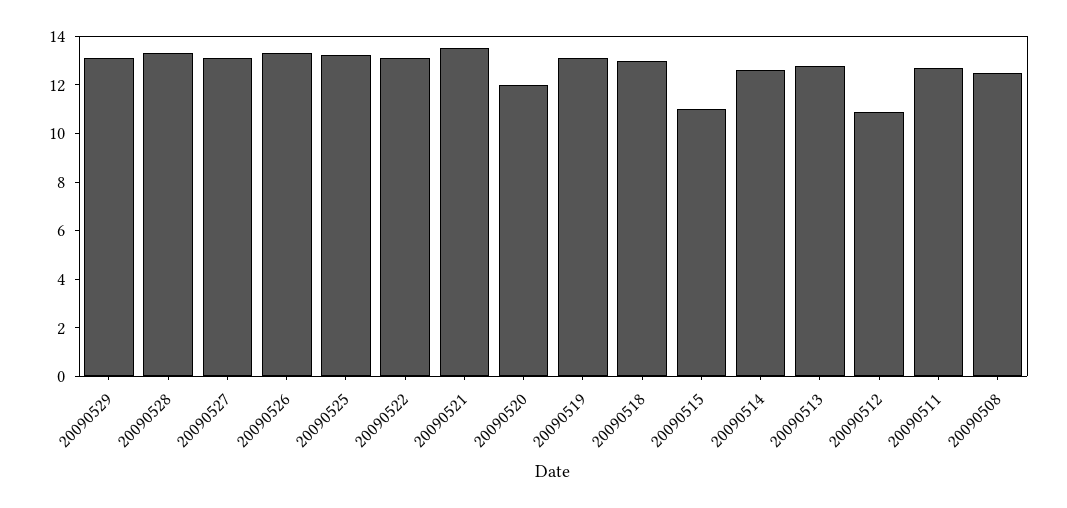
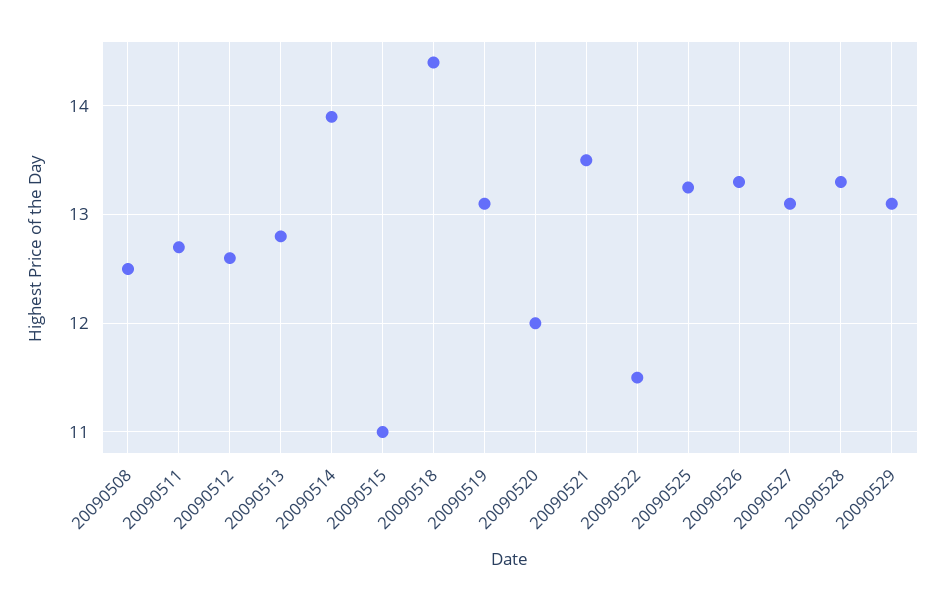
  {
    "20090529": 13.1,
    "20090528": 13.3,
    "20090527": 13.1,
    "20090526": 13.3,
    "20090525": 13.3,
-   "20090522": 13,
+   "20090522": 11.5,
    "20090521": 13.5,
    "20090520": 12,
    "20090519": 13.1,
-   "20090518": 13,
+   "20090518": 14.4,
    "20090515": 11,
-   "20090514": 12.5,
+   "20090514": 13.9,
    "20090513": 12.8,
-   "20090512": 11,
+   "20090512": 12.6,
    "20090511": 12.7,
    "20090508": 12.5
  }

